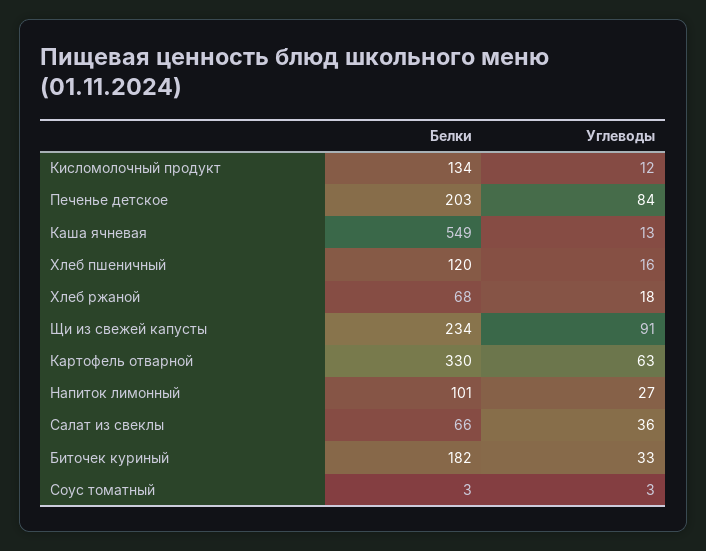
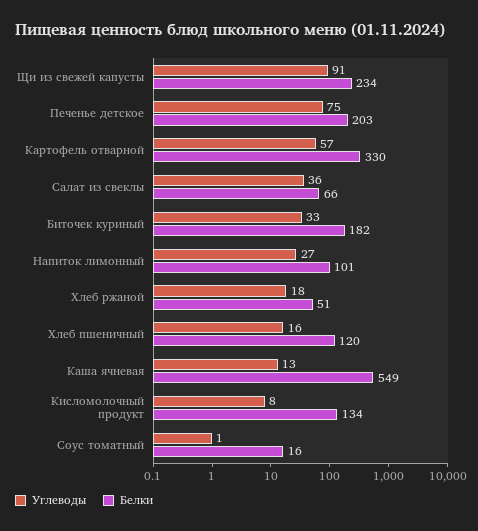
  {
    "Белки": {
      "Кисломолочный продукт": 134,
      "Печенье детское": 203,
      "Каша ячневая": 549,
      "Хлеб пшеничный": 120,
-     "Хлеб ржаной": 68,
+     "Хлеб ржаной": 51,
      "Щи из свежей капусты": 234,
      "Картофель отварной": 330,
      "Напиток лимонный": 101,
      "Салат из свеклы": 66,
      "Биточек куриный": 182,
-     "Соус томатный": 3
+     "Соус томатный": 16
    },
    "Углеводы": {
-     "Кисломолочный продукт": 12,
+     "Кисломолочный продукт": 8,
-     "Печенье детское": 84,
+     "Печенье детское": 75,
      "Каша ячневая": 13,
      "Хлеб пшеничный": 16,
      "Хлеб ржаной": 18,
      "Щи из свежей капусты": 91,
-     "Картофель отварной": 63,
+     "Картофель отварной": 57,
      "Напиток лимонный": 27,
      "Салат из свеклы": 36,
      "Биточек куриный": 33,
-     "Соус томатный": 3
+     "Соус томатный": 1
    }
  }

